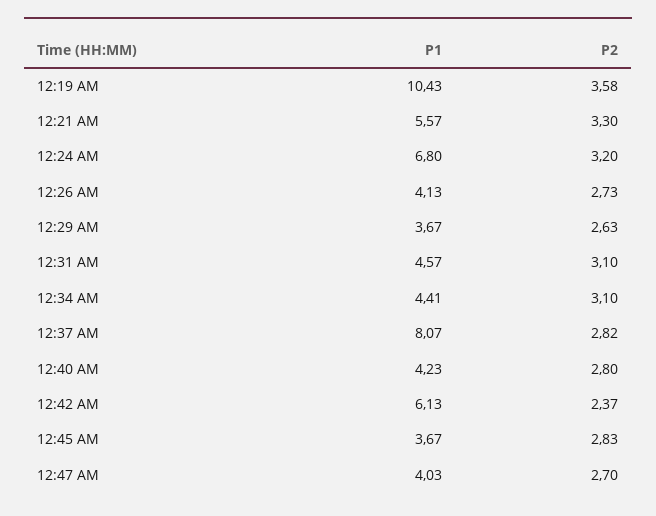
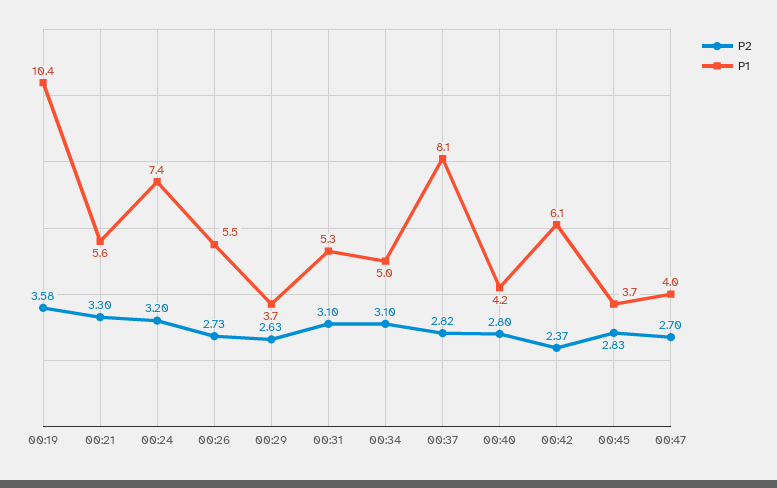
  {
    "P1": {
      "12:19 AM": 10.43,
      "12:21 AM": 5.57,
-     "12:24 AM": 6.8,
+     "12:24 AM": 7.4,
-     "12:26 AM": 4.13,
+     "12:26 AM": 5.5,
      "12:29 AM": 3.67,
-     "12:31 AM": 4.57,
+     "12:31 AM": 5.3,
-     "12:34 AM": 4.41,
+     "12:34 AM": 5,
      "12:37 AM": 8.07,
      "12:40 AM": 4.23,
      "12:42 AM": 6.13,
      "12:45 AM": 3.67,
      "12:47 AM": 4.03
    },
    "P2": {
      "12:19 AM": 3.58,
      "12:21 AM": 3.3,
      "12:24 AM": 3.2,
      "12:26 AM": 2.73,
      "12:29 AM": 2.63,
      "12:31 AM": 3.1,
      "12:34 AM": 3.1,
      "12:37 AM": 2.82,
      "12:40 AM": 2.8,
      "12:42 AM": 2.37,
      "12:45 AM": 2.83,
      "12:47 AM": 2.7
    }
  }

